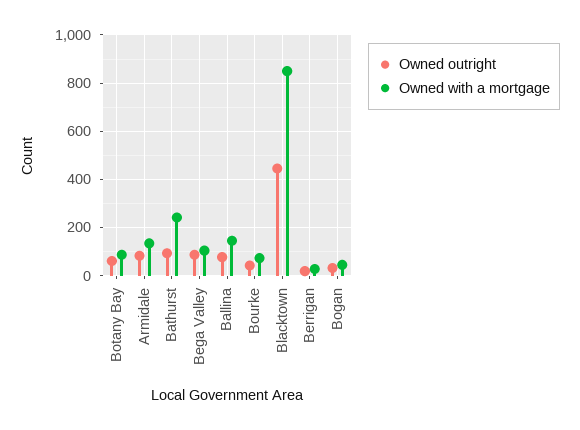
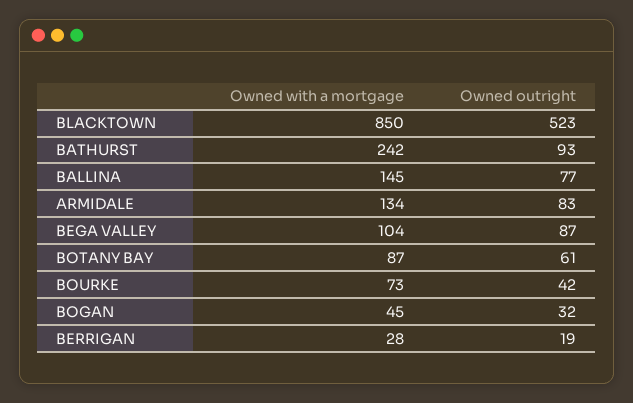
  {
    "Owned outright": {
      "Botany Bay": 61,
      "Armidale": 83,
      "Bathurst": 93,
      "Bega Valley": 87,
      "Ballina": 77,
      "Bourke": 42,
-     "Blacktown": 450,
+     "Blacktown": 523,
      "Berrigan": 19,
      "Bogan": 32
    },
    "Owned with a mortgage": {
      "Botany Bay": 87,
      "Armidale": 134,
      "Bathurst": 242,
      "Bega Valley": 104,
      "Ballina": 145,
      "Bourke": 73,
      "Blacktown": 850,
      "Berrigan": 28,
      "Bogan": 45
    }
  }

